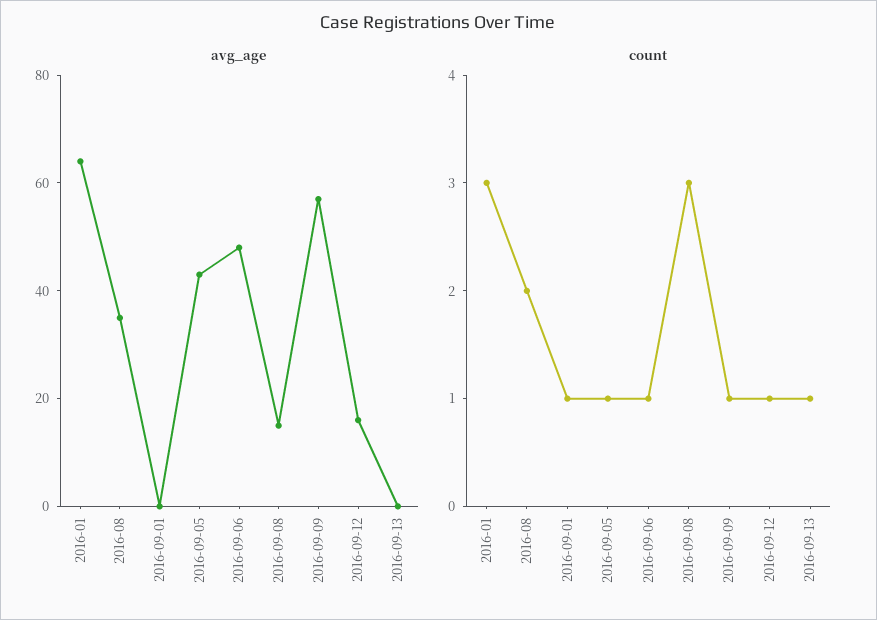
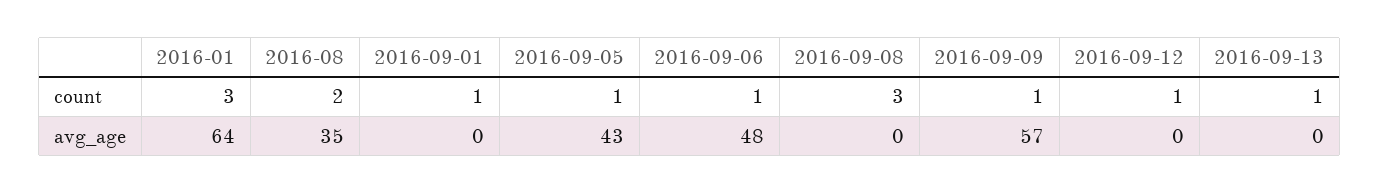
  {
    "avg_age": {
      "2016-01": 64,
      "2016-08": 35,
      "2016-09-01": 0,
      "2016-09-05": 43,
      "2016-09-06": 48,
-     "2016-09-08": 15,
+     "2016-09-08": 0,
      "2016-09-09": 57,
-     "2016-09-12": 15,
+     "2016-09-12": 0,
      "2016-09-13": 0
    },
    "count": {
      "2016-01": 3,
      "2016-08": 2,
      "2016-09-01": 1,
      "2016-09-05": 1,
      "2016-09-06": 1,
      "2016-09-08": 3,
      "2016-09-09": 1,
      "2016-09-12": 1,
      "2016-09-13": 1
    }
  }

